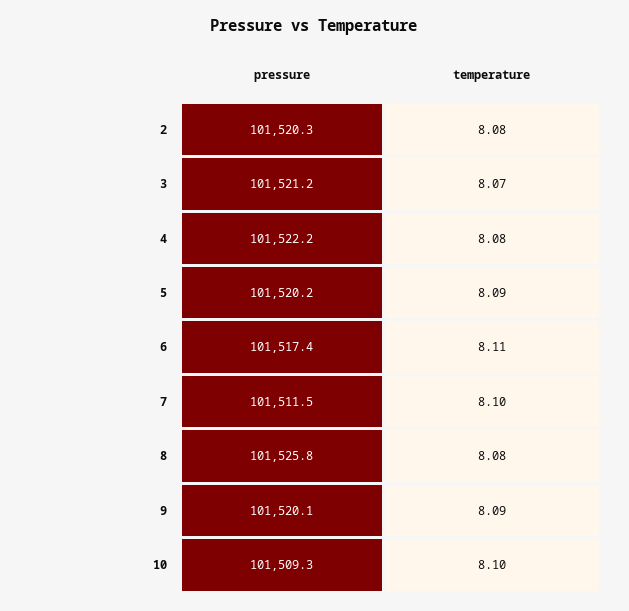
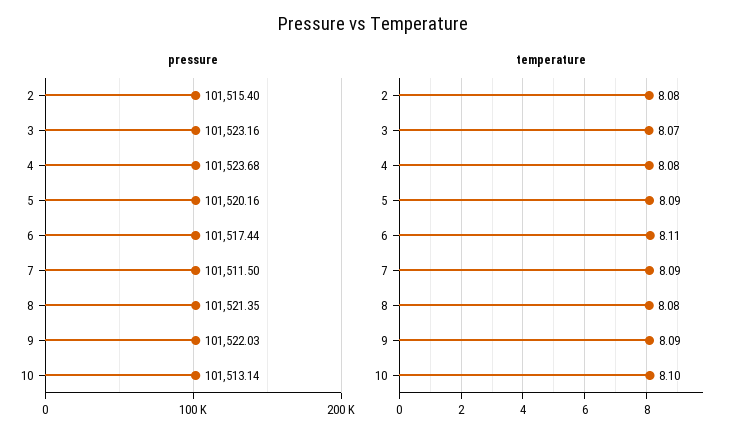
  {
    "pressure": {
-     "2": 101520.3,
+     "2": 101515.4,
-     "3": 101521.2,
+     "3": 101523.16,
-     "4": 101522.2,
+     "4": 101523.68,
      "5": 101520.16,
      "6": 101517.44,
      "7": 101511.5,
-     "8": 101525.8,
+     "8": 101521.35,
-     "9": 101520.1,
+     "9": 101522.03,
-     "10": 101509.3
+     "10": 101513.14
    },
    "temperature": {
      "2": 8.08,
      "3": 8.07,
      "4": 8.08,
      "5": 8.09,
      "6": 8.11,
-     "7": 8.1,
+     "7": 8.09,
      "8": 8.08,
      "9": 8.09,
      "10": 8.1
    }
  }

